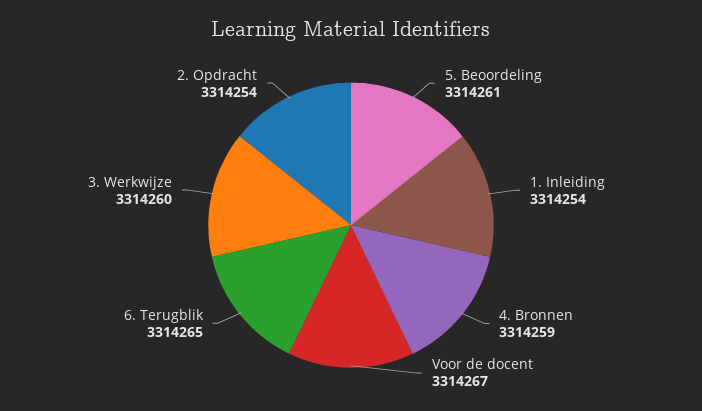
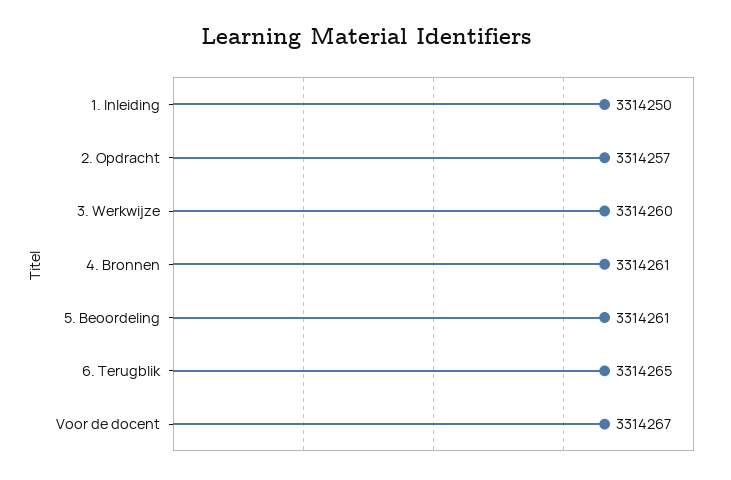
  {
    "5. Beoordeling": 3314261,
-   "1. Inleiding": 3314254,
+   "1. Inleiding": 3314250,
-   "4. Bronnen": 3314259,
+   "4. Bronnen": 3314261,
    "Voor de docent": 3314267,
    "6. Terugblik": 3314265,
    "3. Werkwijze": 3314260,
-   "2. Opdracht": 3314254
+   "2. Opdracht": 3314257
  }

